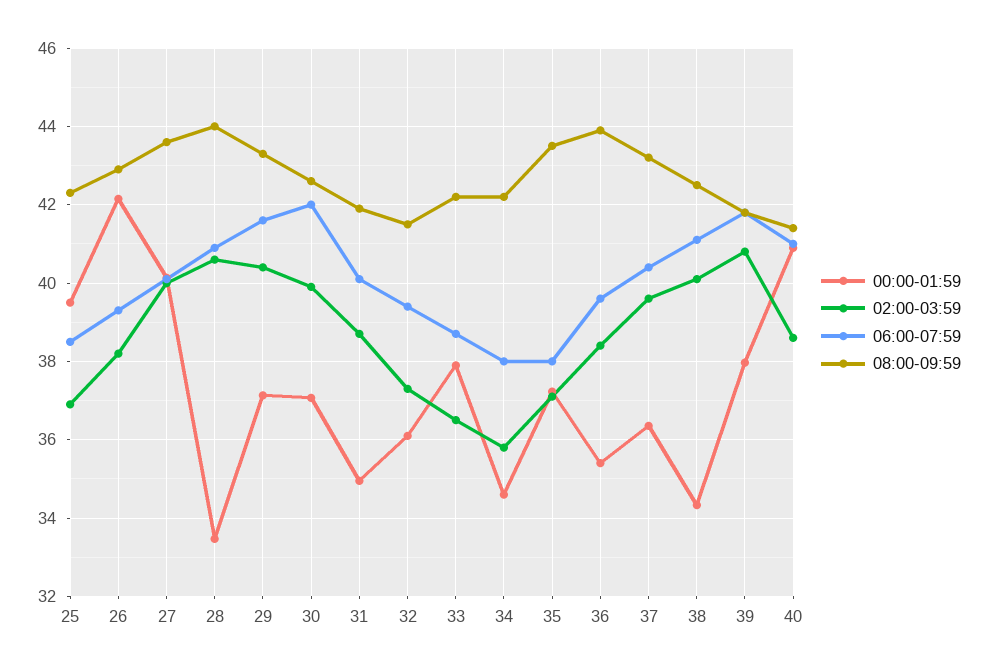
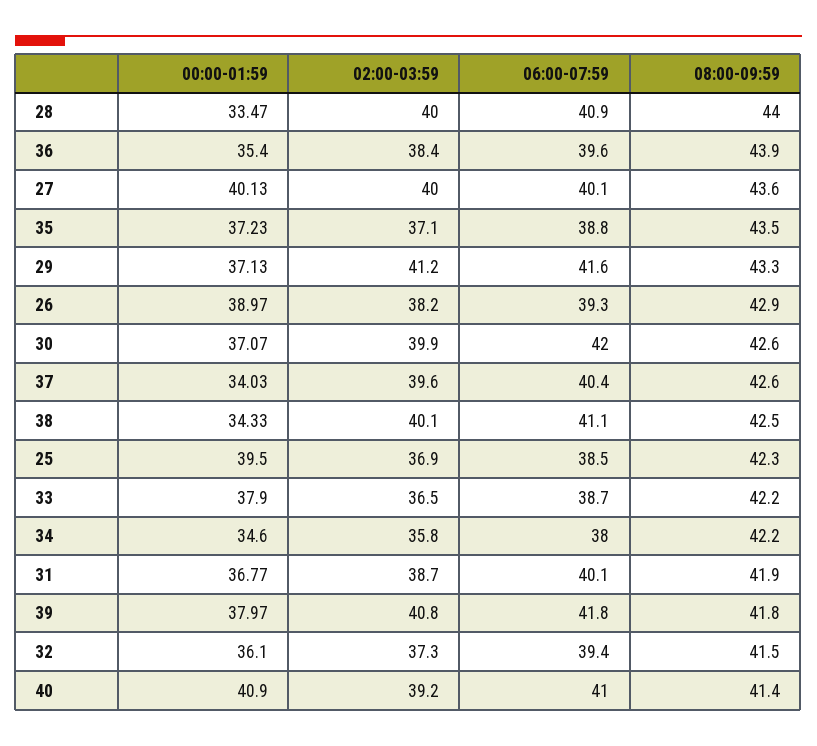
  {
    "00:00-01:59": {
      "25": 39.5,
-     "26": 42.2,
+     "26": 38.97,
      "27": 40.13,
      "28": 33.47,
      "29": 37.13,
      "30": 37.07,
-     "31": 35,
+     "31": 36.77,
      "32": 36.1,
      "33": 37.9,
      "34": 34.6,
      "35": 37.23,
      "36": 35.4,
-     "37": 36.4,
+     "37": 34.03,
      "38": 34.33,
      "39": 37.97,
      "40": 40.9
    },
    "02:00-03:59": {
      "25": 36.9,
      "26": 38.2,
      "27": 40,
-     "28": 40.6,
+     "28": 40,
-     "29": 40.4,
+     "29": 41.2,
      "30": 39.9,
      "31": 38.7,
      "32": 37.3,
      "33": 36.5,
      "34": 35.8,
      "35": 37.1,
      "36": 38.4,
      "37": 39.6,
      "38": 40.1,
      "39": 40.8,
-     "40": 38.6
+     "40": 39.2
    },
    "06:00-07:59": {
      "25": 38.5,
      "26": 39.3,
      "27": 40.1,
      "28": 40.9,
      "29": 41.6,
      "30": 42,
      "31": 40.1,
      "32": 39.4,
      "33": 38.7,
      "34": 38,
-     "35": 38,
+     "35": 38.8,
      "36": 39.6,
      "37": 40.4,
      "38": 41.1,
      "39": 41.8,
      "40": 41
    },
    "08:00-09:59": {
      "25": 42.3,
      "26": 42.9,
      "27": 43.6,
      "28": 44,
      "29": 43.3,
      "30": 42.6,
      "31": 41.9,
      "32": 41.5,
      "33": 42.2,
      "34": 42.2,
      "35": 43.5,
      "36": 43.9,
-     "37": 43.2,
+     "37": 42.6,
      "38": 42.5,
      "39": 41.8,
      "40": 41.4
    }
  }

